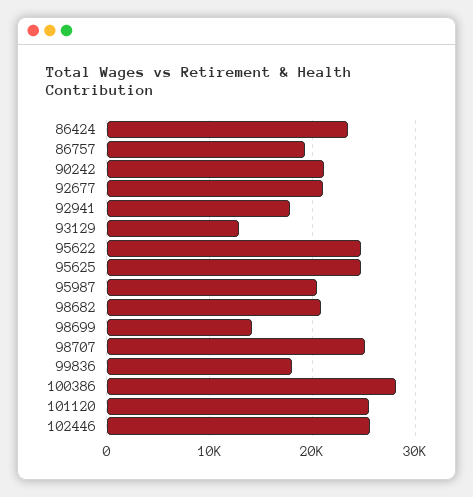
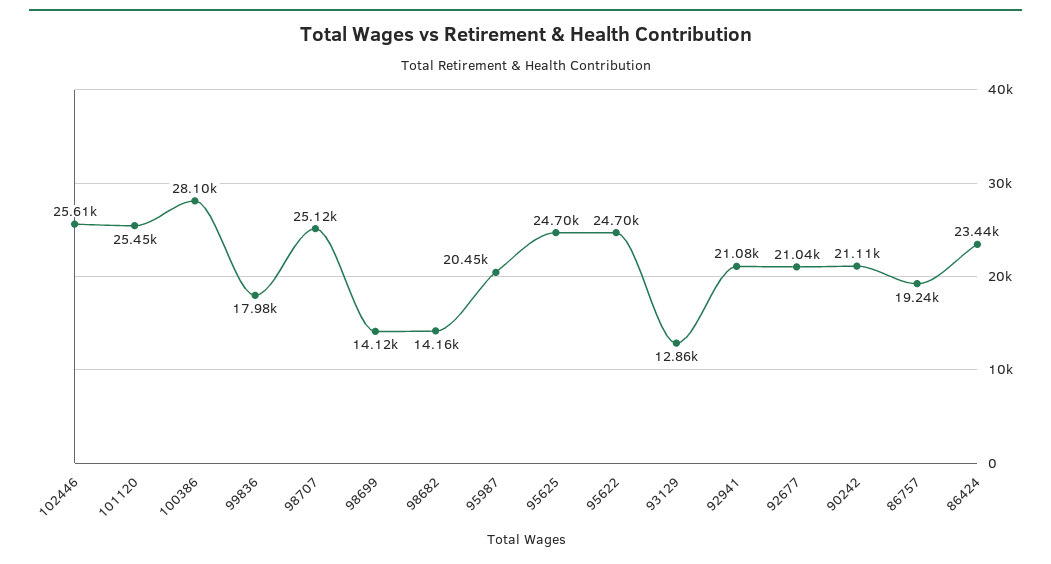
  {
    "86424": 23440,
    "86757": 19240,
    "90242": 21110,
    "92677": 21040,
-   "92941": 18000,
+   "92941": 21080,
    "93129": 12860,
    "95622": 24700,
    "95625": 24700,
    "95987": 20450,
-   "98682": 21000,
+   "98682": 14160,
    "98699": 14120,
    "98707": 25120,
    "99836": 17980,
    "100386": 28100,
    "101120": 25450,
    "102446": 25610
  }

